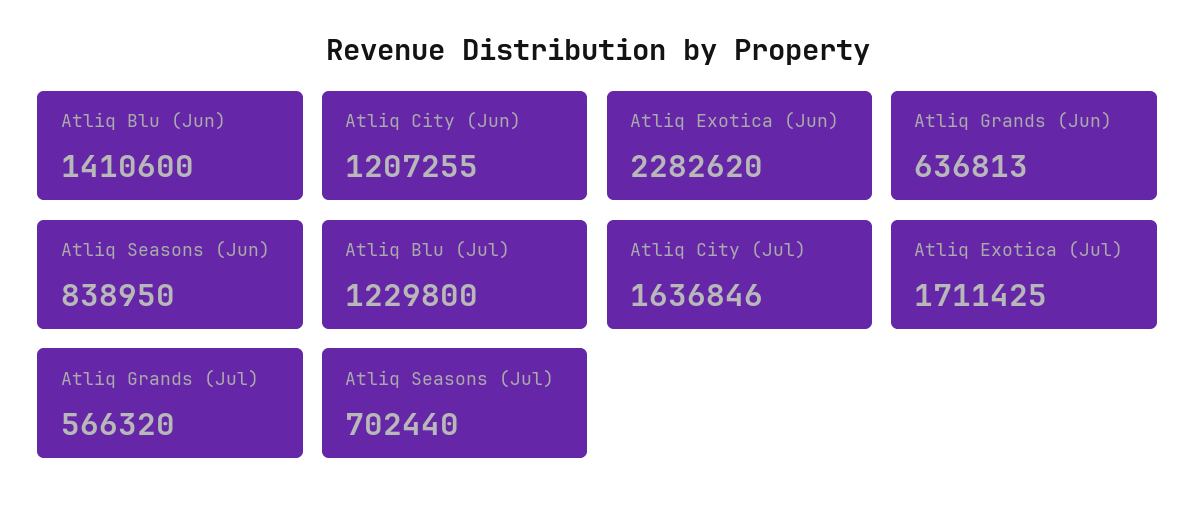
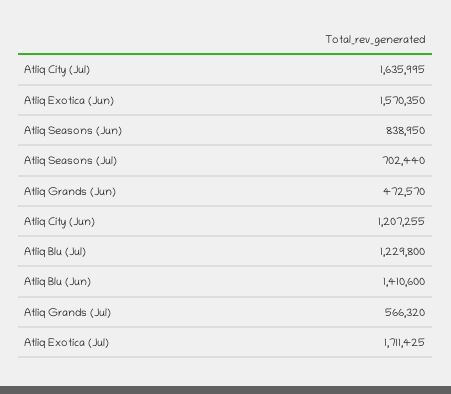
  {
    "Atliq Blu (Jun)": 1410600,
    "Atliq City (Jun)": 1207255,
-   "Atliq Exotica (Jun)": 2282620,
+   "Atliq Exotica (Jun)": 1570350,
-   "Atliq Grands (Jun)": 636813,
+   "Atliq Grands (Jun)": 472570,
    "Atliq Seasons (Jun)": 838950,
    "Atliq Blu (Jul)": 1229800,
-   "Atliq City (Jul)": 1636846,
+   "Atliq City (Jul)": 1635995,
    "Atliq Exotica (Jul)": 1711425,
    "Atliq Grands (Jul)": 566320,
    "Atliq Seasons (Jul)": 702440
  }

